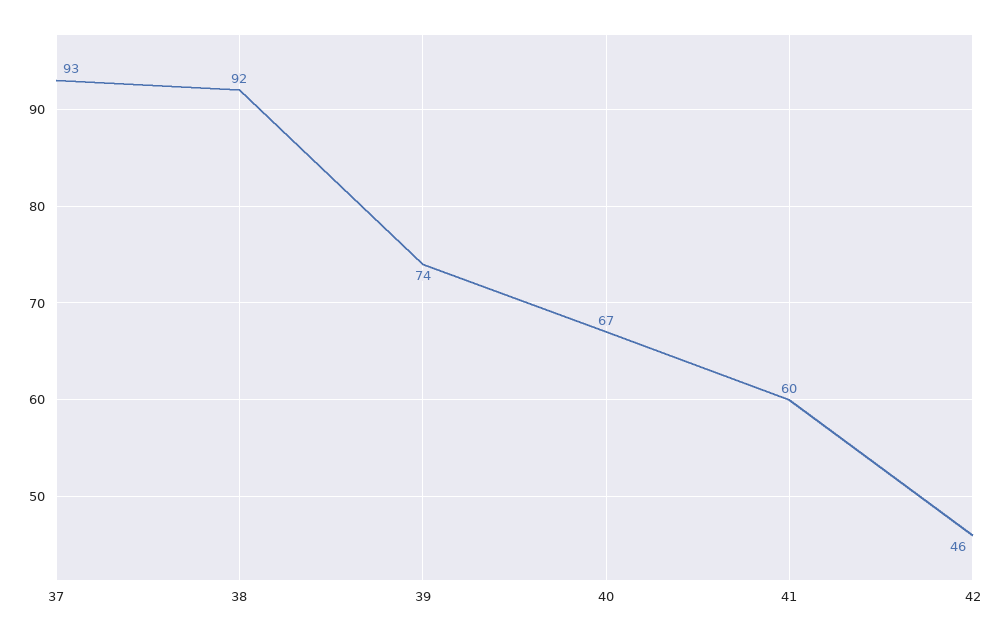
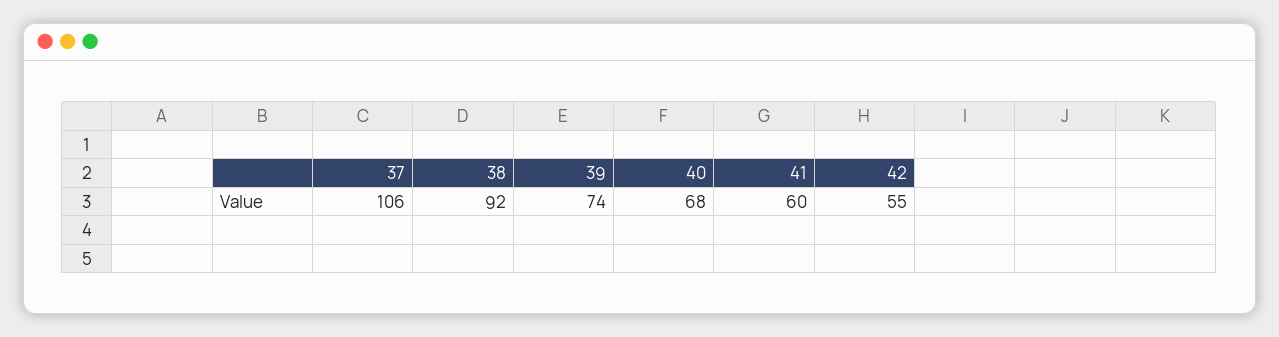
  {
-   "37": 93,
+   "37": 106,
    "38": 92,
    "39": 74,
-   "40": 67,
+   "40": 68,
    "41": 60,
-   "42": 46
+   "42": 55
  }

